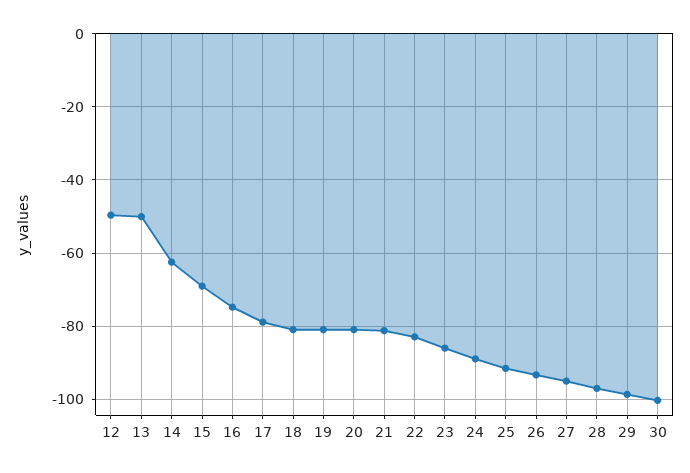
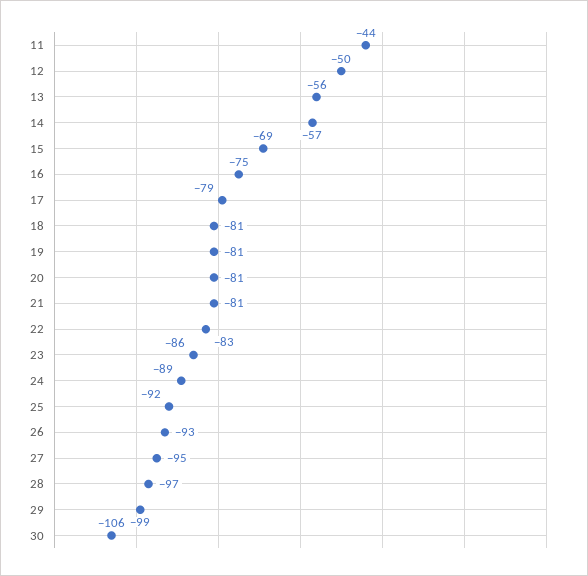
  {
    "12": -50,
-   "13": -50,
+   "13": -56,
-   "14": -62,
+   "14": -57,
    "15": -69,
    "16": -75,
    "17": -79,
    "18": -81,
    "19": -81,
    "20": -81,
    "21": -81,
    "22": -83,
    "23": -86,
    "24": -89,
    "25": -92,
    "26": -93,
    "27": -95,
    "28": -97,
    "29": -99,
-   "30": -100
+   "30": -106,
+   "11": -44
  }

